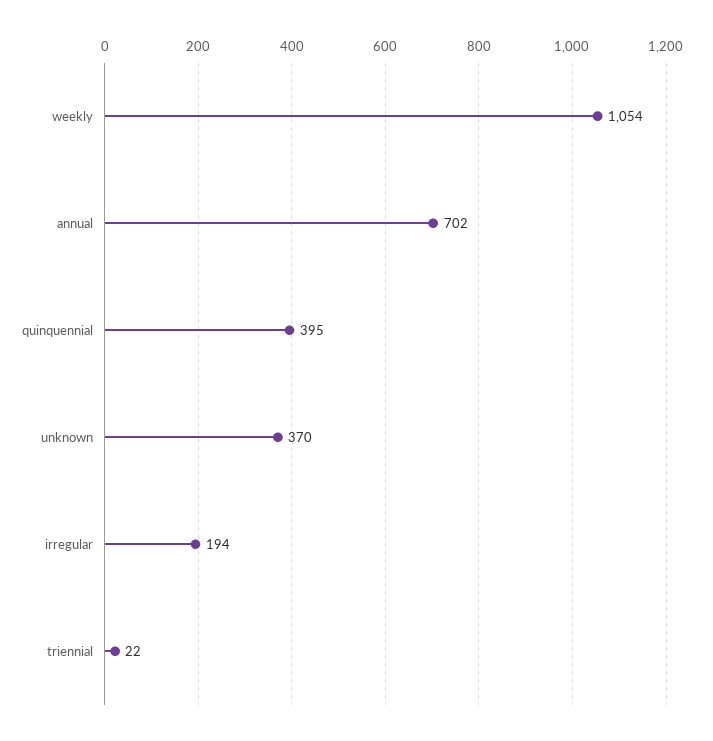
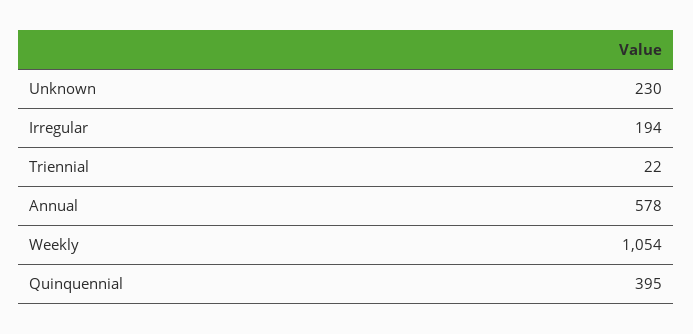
  {
    "weekly": 1054,
-   "annual": 702,
+   "annual": 578,
    "quinquennial": 395,
-   "unknown": 370,
+   "unknown": 230,
    "irregular": 194,
    "triennial": 22
  }

